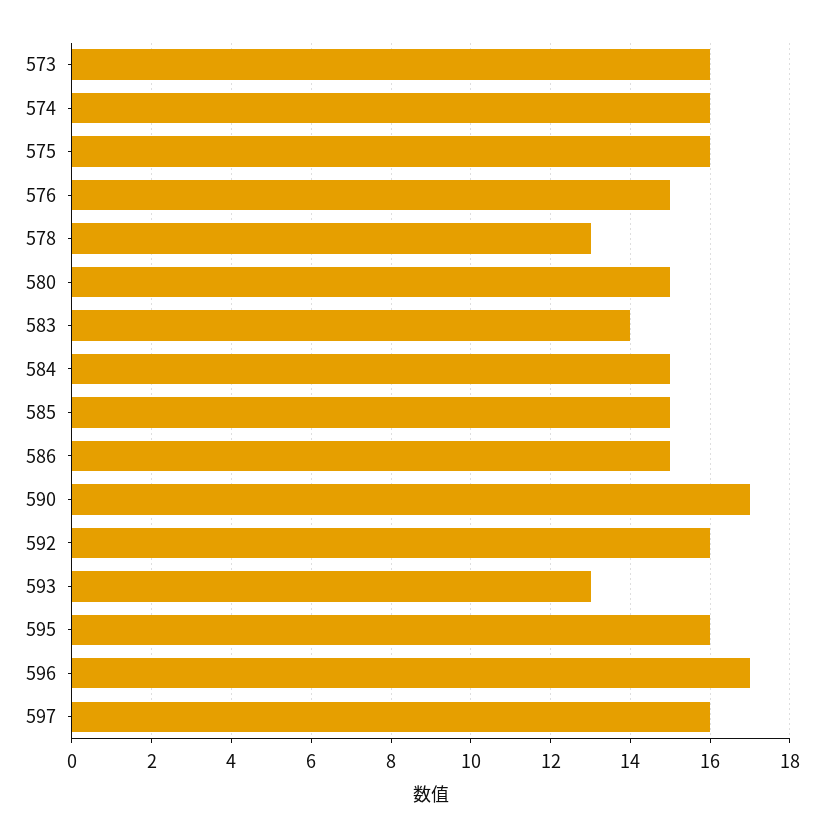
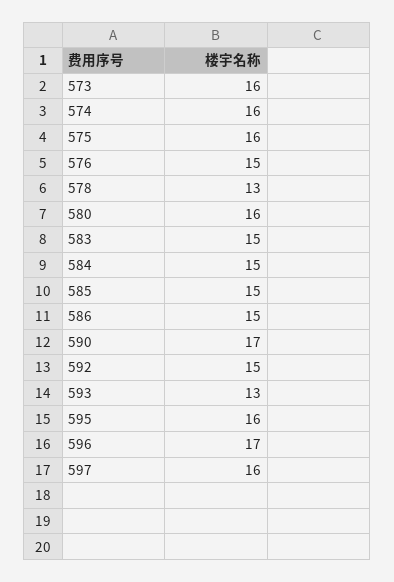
  {
    "573": 16,
    "574": 16,
    "575": 16,
    "576": 15,
    "578": 13,
-   "580": 15,
+   "580": 16,
-   "583": 14,
+   "583": 15,
    "584": 15,
    "585": 15,
    "586": 15,
    "590": 17,
-   "592": 16,
+   "592": 15,
    "593": 13,
    "595": 16,
    "596": 17,
    "597": 16
  }

